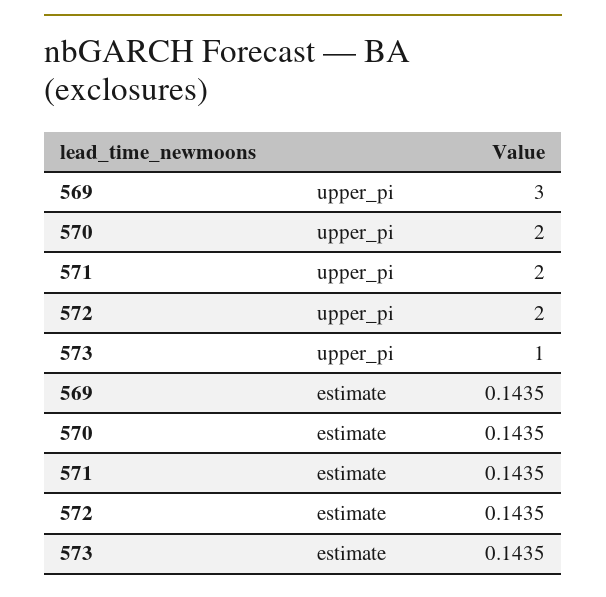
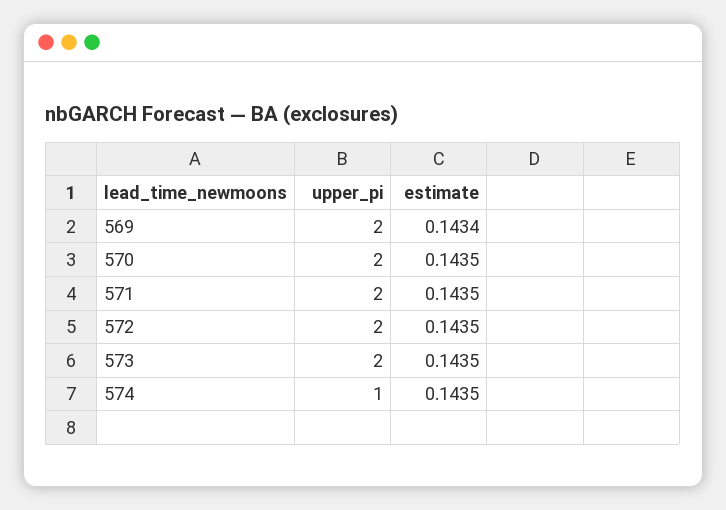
  {
    "569": {
-     "upper_pi": 3,
+     "upper_pi": 2,
-     "estimate": 0.1435
+     "estimate": 0.1434
    },
    "570": {
      "upper_pi": 2,
      "estimate": 0.1435
    },
    "571": {
      "upper_pi": 2,
      "estimate": 0.1435
    },
    "572": {
      "upper_pi": 2,
      "estimate": 0.1435
    },
    "573": {
-     "upper_pi": 1,
+     "upper_pi": 2,
      "estimate": 0.1435
-   }
+   },
+   "574": {
+     "upper_pi": 1,
+     "estimate": 0.1435
+   }
  }

